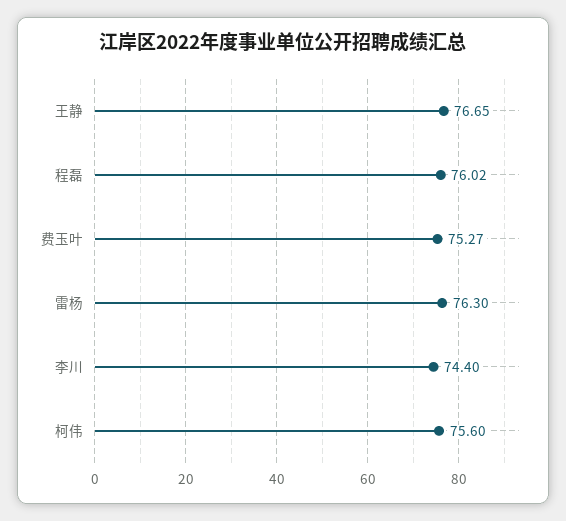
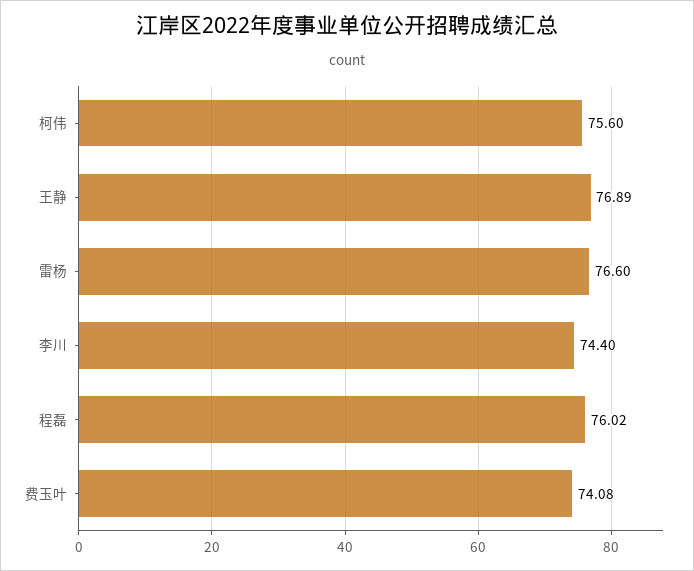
  {
-   "王静": 76.65,
+   "王静": 76.89,
    "程磊": 76.02,
-   "费玉叶": 75.27,
+   "费玉叶": 74.08,
-   "雷杨": 76.3,
+   "雷杨": 76.6,
    "李川": 74.4,
    "柯伟": 75.6
  }

